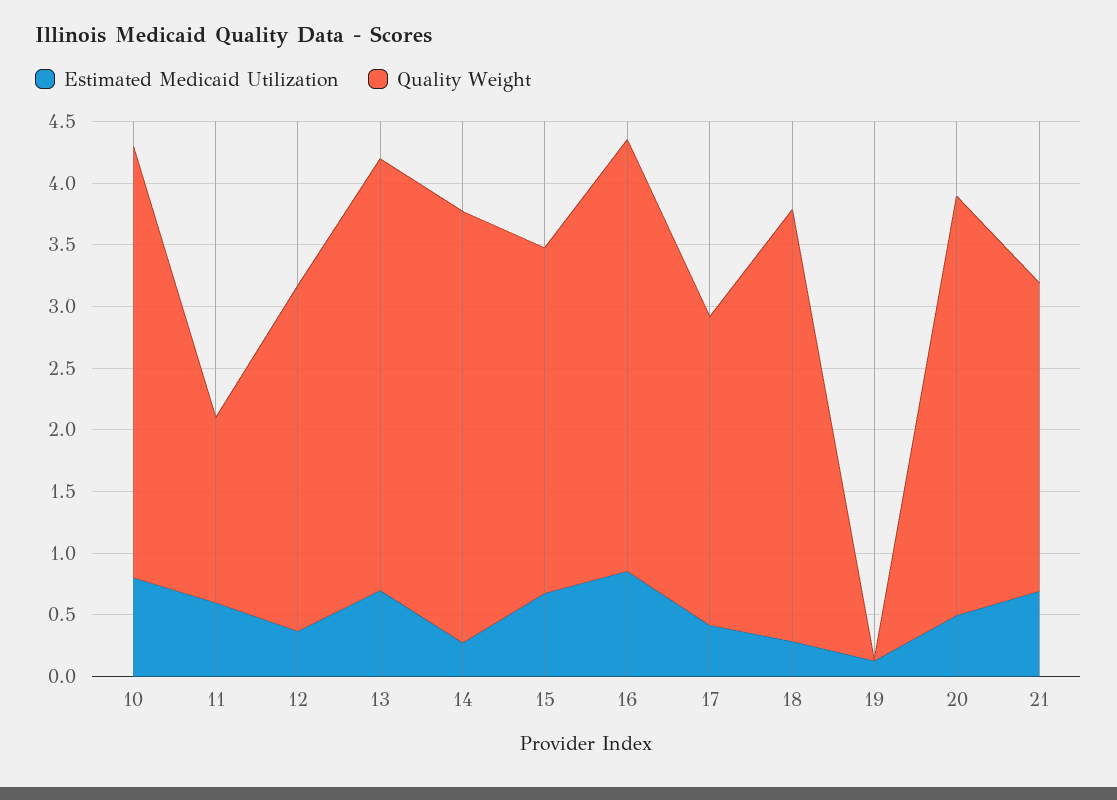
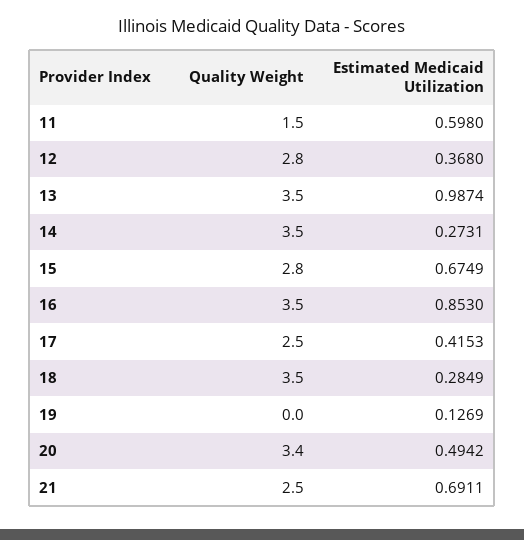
  {
    "Estimated Medicaid Utilization": {
-     "10": 0.8,
      "11": 0.598,
      "12": 0.368,
-     "13": 0.7,
+     "13": 0.9874,
      "14": 0.2731,
      "15": 0.6749,
      "16": 0.853,
      "17": 0.4153,
      "18": 0.2849,
      "19": 0.1269,
      "20": 0.4942,
      "21": 0.6911
    },
    "Quality Weight": {
-     "10": 3.5,
      "11": 1.5,
      "12": 2.8,
      "13": 3.5,
      "14": 3.5,
      "15": 2.8,
      "16": 3.5,
      "17": 2.5,
      "18": 3.5,
      "19": 0,
      "20": 3.4,
      "21": 2.5
    }
  }

